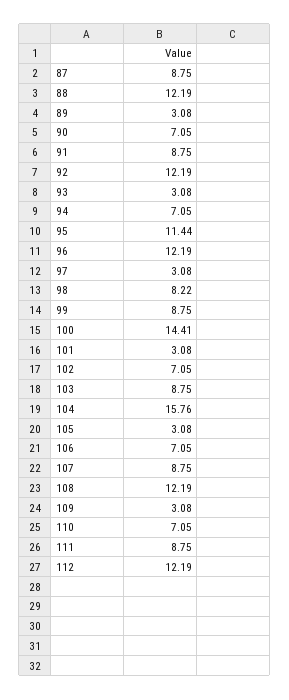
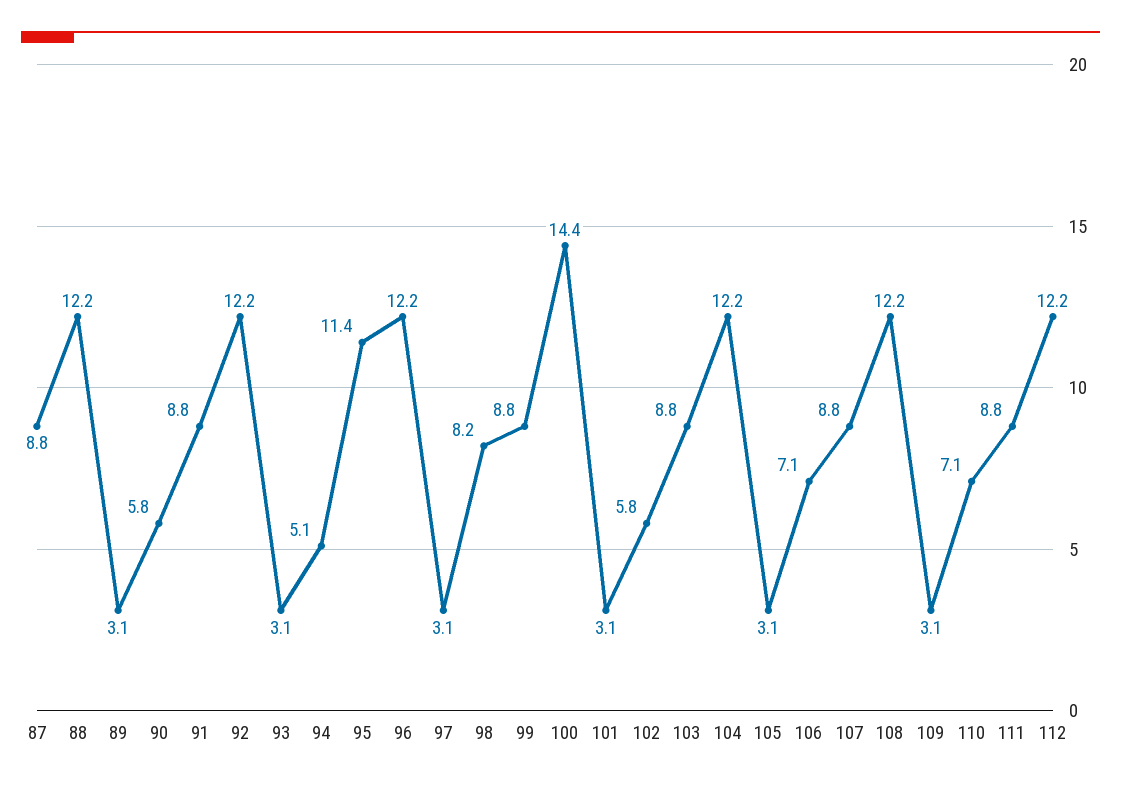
  {
    "87": 8.75,
    "88": 12.19,
    "89": 3.08,
-   "90": 7.05,
+   "90": 5.8,
    "91": 8.75,
    "92": 12.19,
    "93": 3.08,
-   "94": 7.05,
+   "94": 5.1,
    "95": 11.44,
    "96": 12.19,
    "97": 3.08,
    "98": 8.22,
    "99": 8.75,
    "100": 14.41,
    "101": 3.08,
-   "102": 7.05,
+   "102": 5.8,
    "103": 8.75,
-   "104": 15.76,
+   "104": 12.2,
    "105": 3.08,
    "106": 7.05,
    "107": 8.75,
    "108": 12.19,
    "109": 3.08,
    "110": 7.05,
    "111": 8.75,
    "112": 12.19
  }

